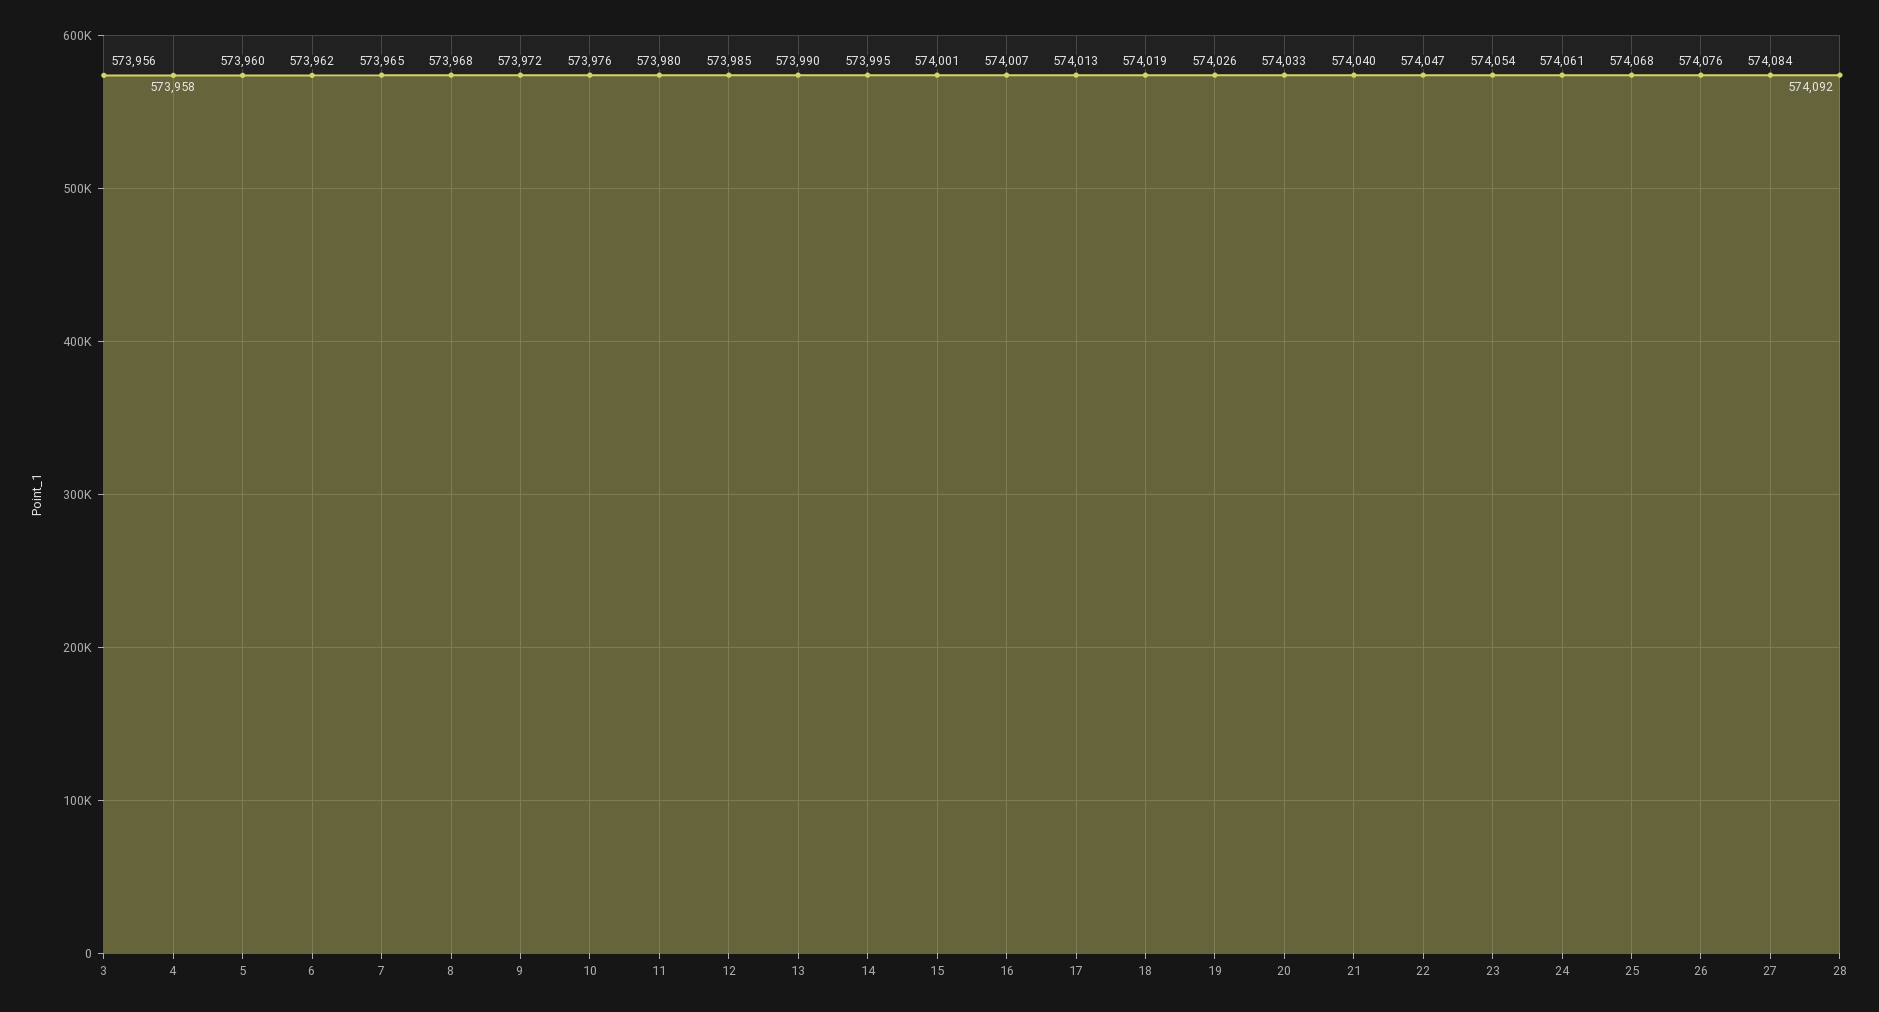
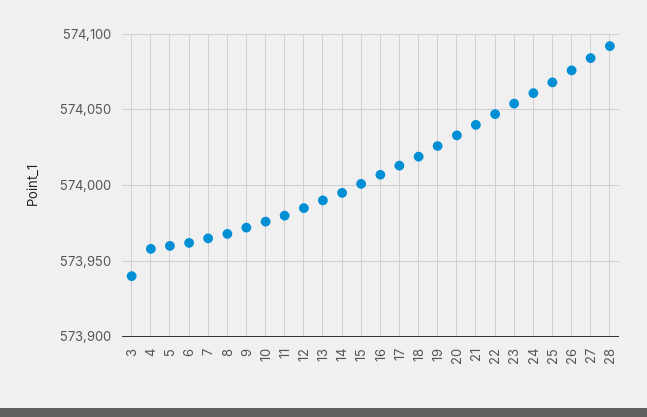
  {
-   "3": 573956,
+   "3": 573940,
    "4": 573958,
    "5": 573960,
    "6": 573962,
    "7": 573965,
    "8": 573968,
    "9": 573972,
    "10": 573976,
    "11": 573980,
    "12": 573985,
    "13": 573990,
    "14": 573995,
    "15": 574001,
    "16": 574007,
    "17": 574013,
    "18": 574019,
    "19": 574026,
    "20": 574033,
    "21": 574040,
    "22": 574047,
    "23": 574054,
    "24": 574061,
    "25": 574068,
    "26": 574076,
    "27": 574084,
    "28": 574092
  }

